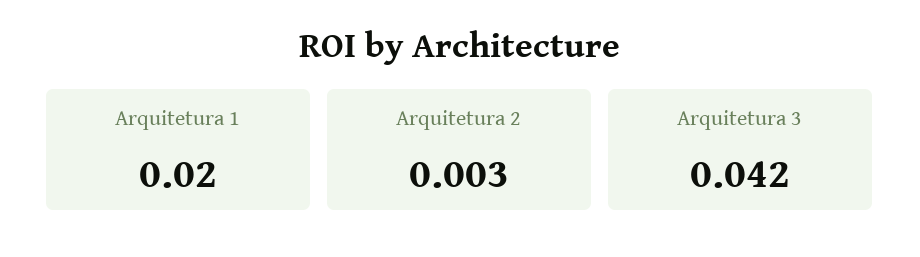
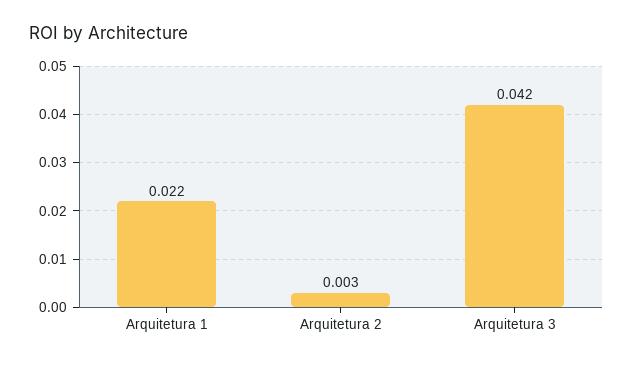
  {
-   "Arquitetura 1": 0.02,
+   "Arquitetura 1": 0.022,
    "Arquitetura 2": 0.003,
    "Arquitetura 3": 0.042
  }

